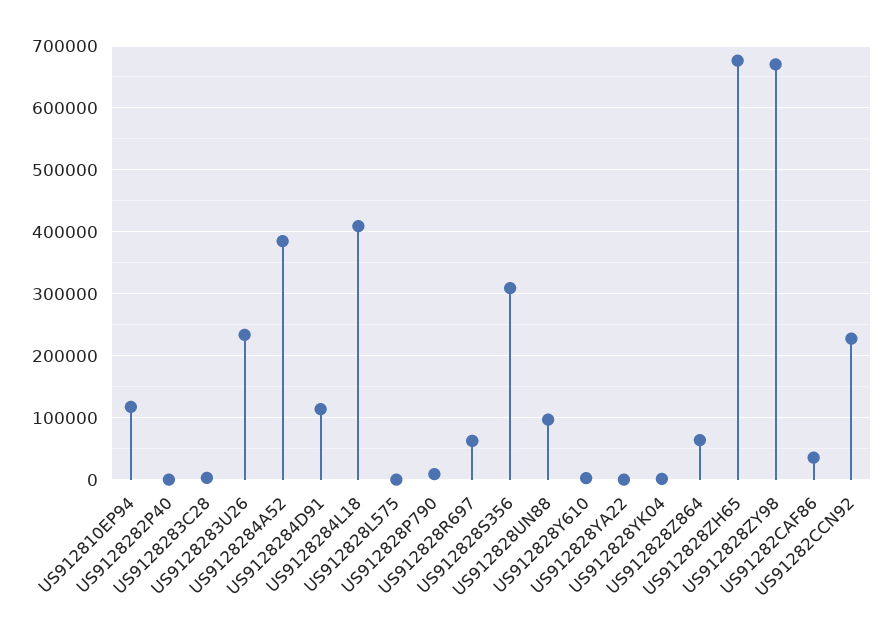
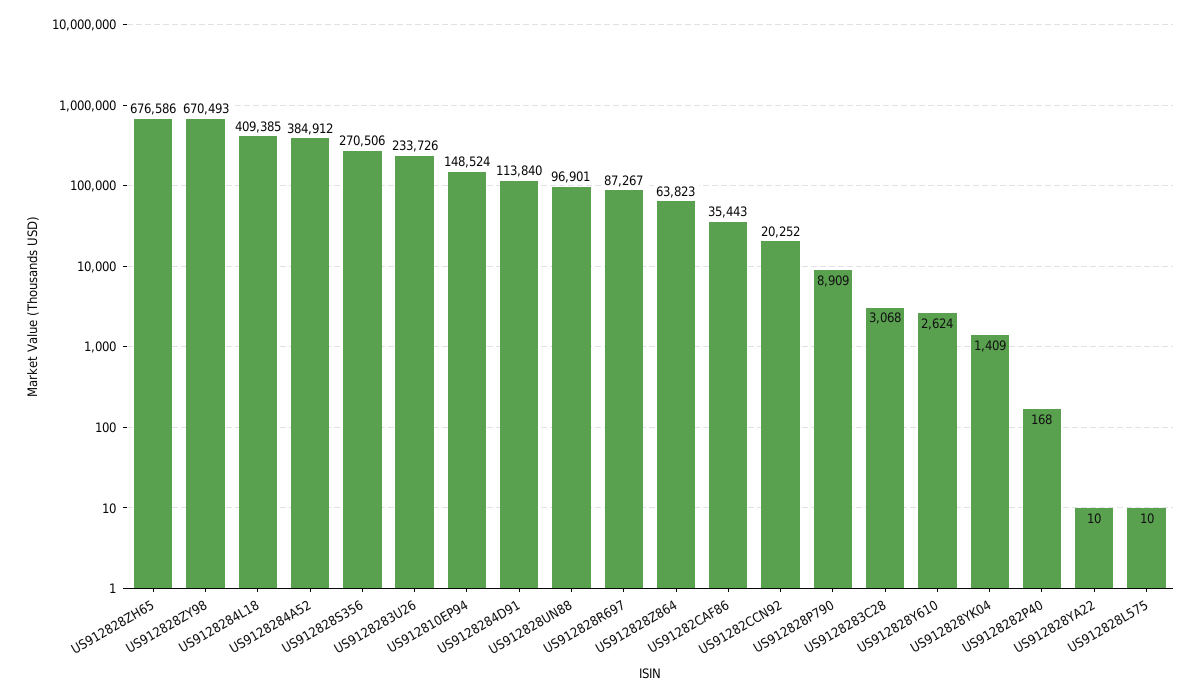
  {
-   "US912810EP94": 120000,
+   "US912810EP94": 148524,
    "US9128282P40": 168,
    "US9128283C28": 3068,
    "US9128283U26": 233726,
    "US9128284A52": 384912,
    "US9128284D91": 113840,
    "US9128284L18": 409385,
    "US912828L575": 10,
    "US912828P790": 8909,
-   "US912828R697": 60000,
+   "US912828R697": 87267,
-   "US912828S356": 310000,
+   "US912828S356": 270506,
    "US912828UN88": 96901,
    "US912828Y610": 2624,
    "US912828YA22": 10,
    "US912828YK04": 1409,
    "US912828Z864": 63823,
    "US912828ZH65": 676586,
    "US912828ZY98": 670493,
    "US91282CAF86": 35443,
-   "US91282CCN92": 230000
+   "US91282CCN92": 20252
  }

